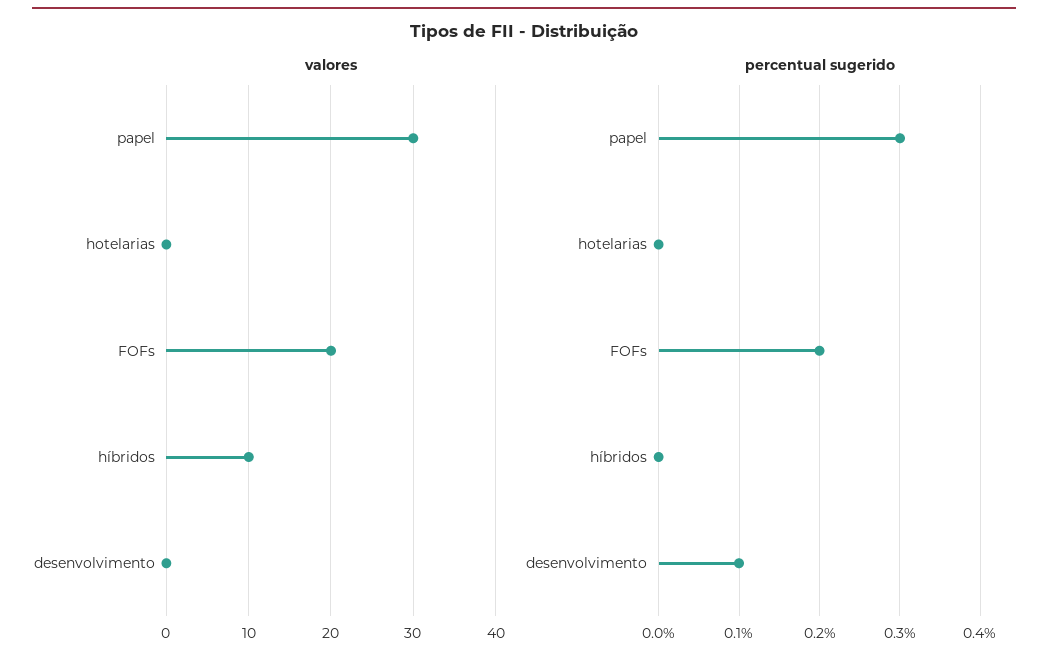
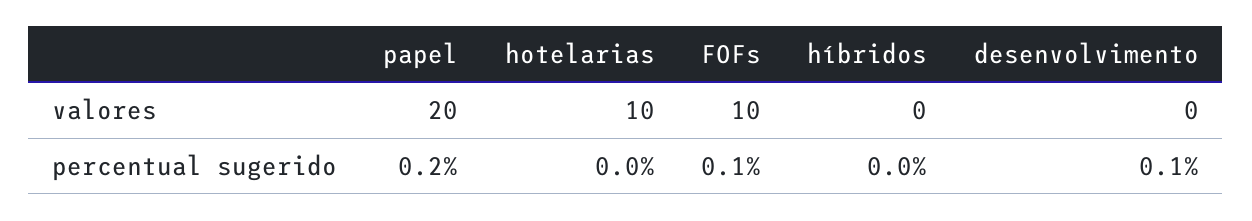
  {
    "valores": {
-     "papel": 30,
+     "papel": 20,
-     "hotelarias": 0,
+     "hotelarias": 10,
-     "FOFs": 20,
+     "FOFs": 10,
-     "híbridos": 10,
+     "híbridos": 0,
      "desenvolvimento": 0
    },
    "percentual sugerido": {
-     "papel": 0.3,
+     "papel": 0.2,
      "hotelarias": 0,
-     "FOFs": 0.2,
+     "FOFs": 0.1,
      "híbridos": 0,
      "desenvolvimento": 0.1
    }
  }

